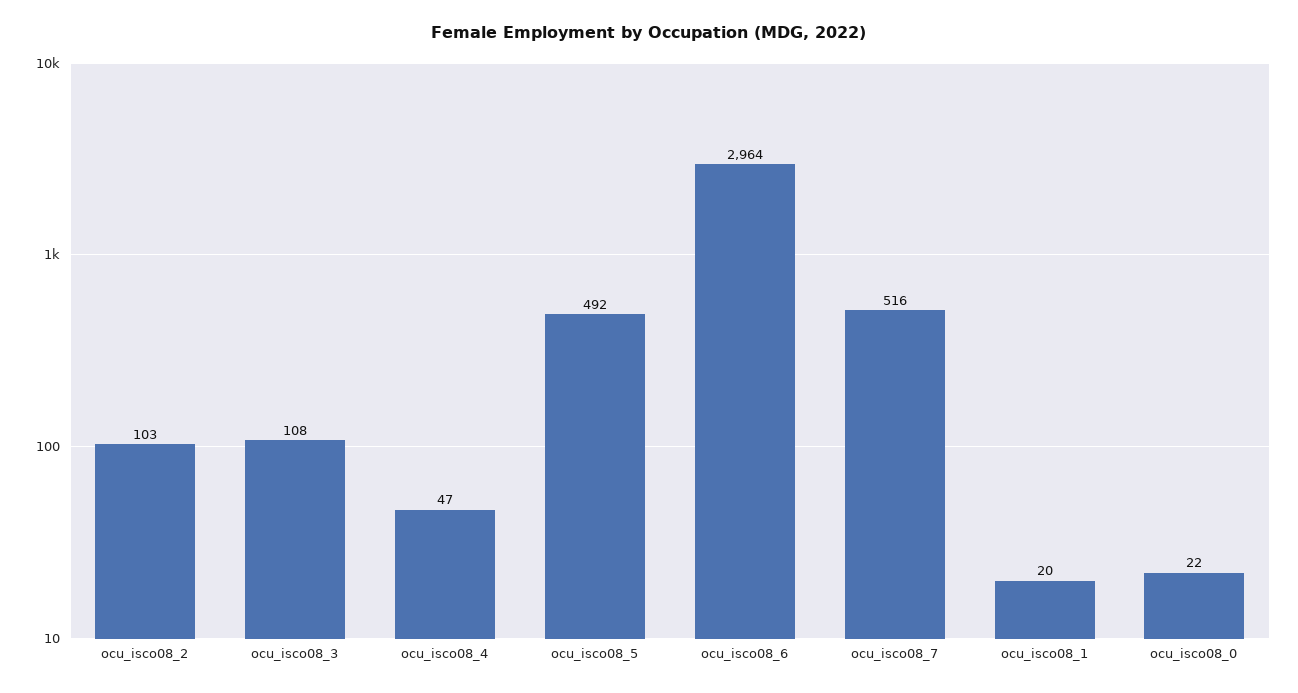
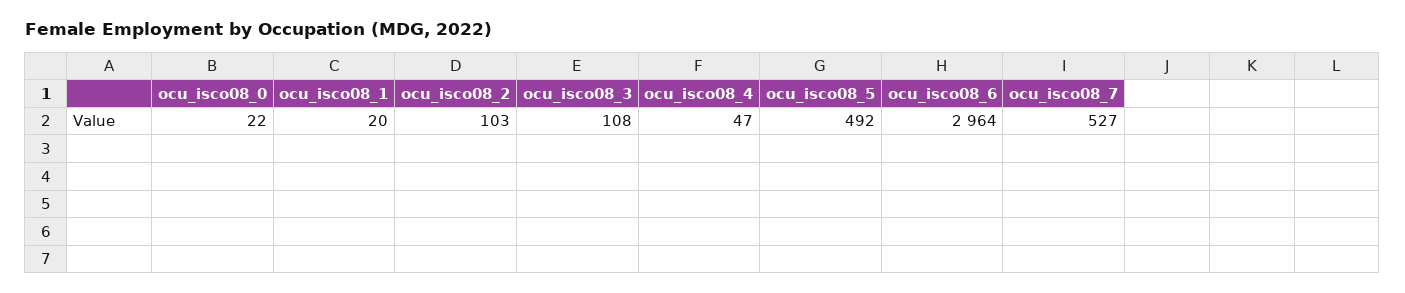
  {
    "ocu_isco08_2": 103,
    "ocu_isco08_3": 108,
    "ocu_isco08_4": 47,
    "ocu_isco08_5": 492,
    "ocu_isco08_6": 2964,
-   "ocu_isco08_7": 516,
+   "ocu_isco08_7": 527,
    "ocu_isco08_1": 20,
    "ocu_isco08_0": 22
  }

